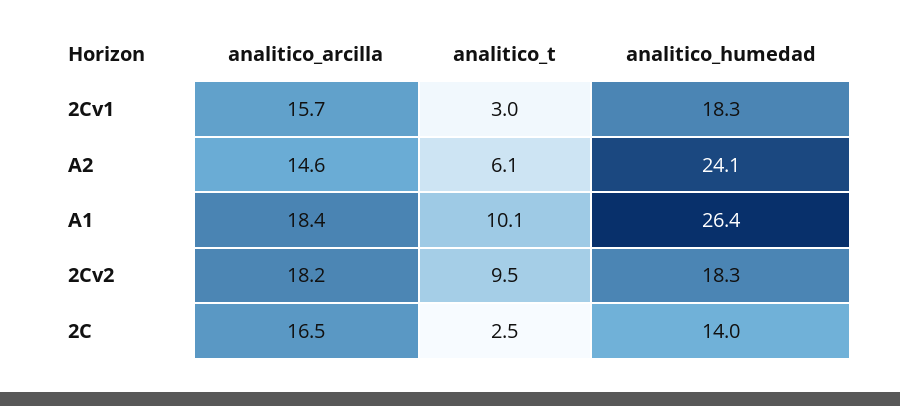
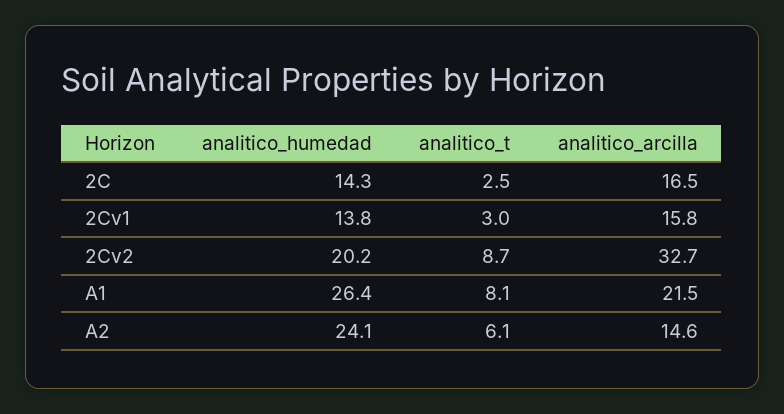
  {
    "analitico_arcilla": {
-     "2Cv1": 15.7,
+     "2Cv1": 15.8,
      "A2": 14.6,
-     "A1": 18.4,
+     "A1": 21.5,
-     "2Cv2": 18.2,
+     "2Cv2": 32.7,
      "2C": 16.5
    },
    "analitico_t": {
      "2Cv1": 3,
      "A2": 6.1,
-     "A1": 10.1,
+     "A1": 8.1,
-     "2Cv2": 9.5,
+     "2Cv2": 8.7,
      "2C": 2.5
    },
    "analitico_humedad": {
-     "2Cv1": 18.3,
+     "2Cv1": 13.8,
      "A2": 24.1,
      "A1": 26.4,
-     "2Cv2": 18.3,
+     "2Cv2": 20.2,
-     "2C": 14
+     "2C": 14.3
    }
  }

